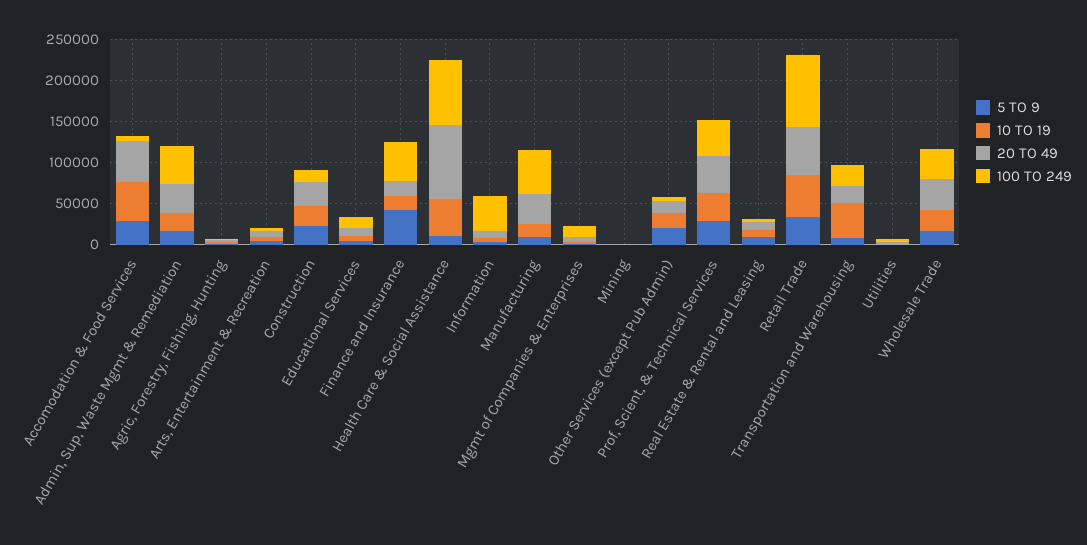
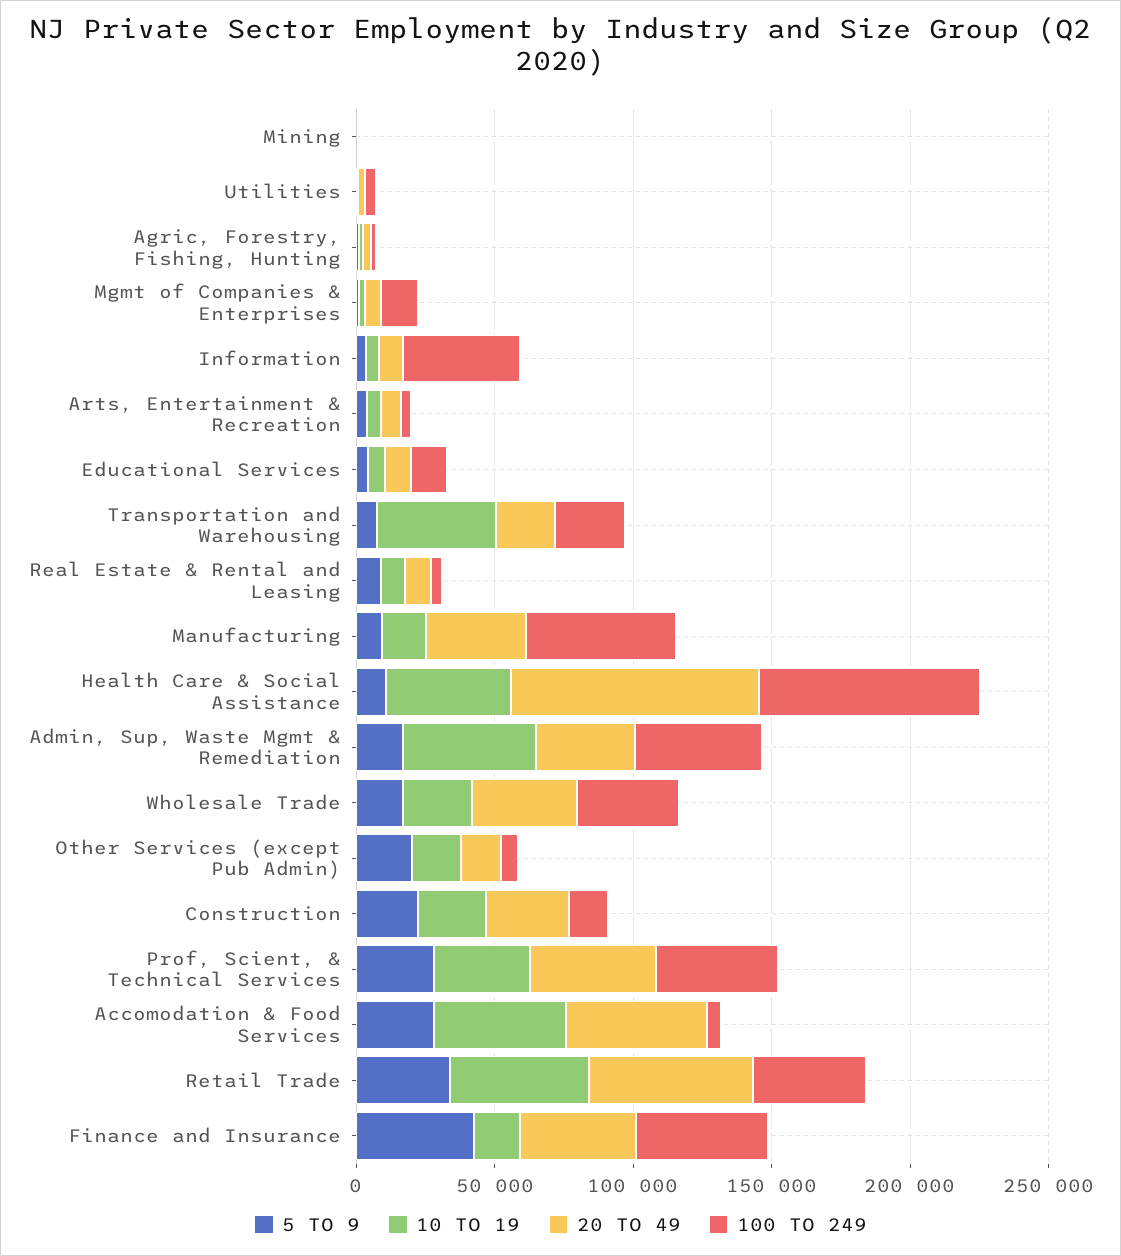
  {
    "5 TO 9": {
      "Accomodation & Food Services": 30000,
      "Admin, Sup, Waste Mgmt & Remediation": 20000,
      "Agric, Forestry, Fishing, Hunting": 0,
      "Arts, Entertainment & Recreation": 0,
      "Construction": 20000,
      "Educational Services": 0,
      "Finance and Insurance": 40000,
      "Health Care & Social Assistance": 10000,
      "Information": 0,
      "Manufacturing": 10000,
      "Mgmt of Companies & Enterprises": 0,
      "Mining": 0,
      "Other Services (except Pub Admin)": 20000,
      "Prof, Scient, & Technical Services": 30000,
      "Real Estate & Rental and Leasing": 10000,
      "Retail Trade": 30000,
      "Transportation and Warehousing": 10000,
      "Utilities": 0,
      "Wholesale Trade": 20000
    },
    "10 TO 19": {
      "Accomodation & Food Services": 50000,
-     "Admin, Sup, Waste Mgmt & Remediation": 20000,
+     "Admin, Sup, Waste Mgmt & Remediation": 50000,
      "Agric, Forestry, Fishing, Hunting": 0,
      "Arts, Entertainment & Recreation": 10000,
      "Construction": 20000,
      "Educational Services": 10000,
      "Finance and Insurance": 20000,
      "Health Care & Social Assistance": 50000,
      "Information": 0,
      "Manufacturing": 20000,
      "Mgmt of Companies & Enterprises": 0,
      "Mining": 0,
      "Other Services (except Pub Admin)": 20000,
      "Prof, Scient, & Technical Services": 30000,
      "Real Estate & Rental and Leasing": 10000,
      "Retail Trade": 50000,
      "Transportation and Warehousing": 40000,
      "Utilities": 0,
      "Wholesale Trade": 20000
    },
    "20 TO 49": {
      "Accomodation & Food Services": 50000,
      "Admin, Sup, Waste Mgmt & Remediation": 40000,
      "Agric, Forestry, Fishing, Hunting": 0,
      "Arts, Entertainment & Recreation": 10000,
      "Construction": 30000,
      "Educational Services": 10000,
-     "Finance and Insurance": 20000,
+     "Finance and Insurance": 40000,
      "Health Care & Social Assistance": 90000,
      "Information": 10000,
      "Manufacturing": 40000,
      "Mgmt of Companies & Enterprises": 10000,
      "Mining": 0,
      "Other Services (except Pub Admin)": 10000,
      "Prof, Scient, & Technical Services": 50000,
      "Real Estate & Rental and Leasing": 10000,
      "Retail Trade": 60000,
      "Transportation and Warehousing": 20000,
      "Utilities": 0,
      "Wholesale Trade": 40000
    },
    "100 TO 249": {
      "Accomodation & Food Services": 10000,
      "Admin, Sup, Waste Mgmt & Remediation": 50000,
      "Agric, Forestry, Fishing, Hunting": 0,
      "Arts, Entertainment & Recreation": 0,
      "Construction": 10000,
      "Educational Services": 10000,
      "Finance and Insurance": 50000,
      "Health Care & Social Assistance": 80000,
      "Information": 40000,
      "Manufacturing": 50000,
      "Mgmt of Companies & Enterprises": 10000,
      "Mining": 0,
      "Other Services (except Pub Admin)": 10000,
      "Prof, Scient, & Technical Services": 40000,
      "Real Estate & Rental and Leasing": 0,
-     "Retail Trade": 90000,
+     "Retail Trade": 40000,
      "Transportation and Warehousing": 30000,
      "Utilities": 0,
      "Wholesale Trade": 40000
    }
  }

